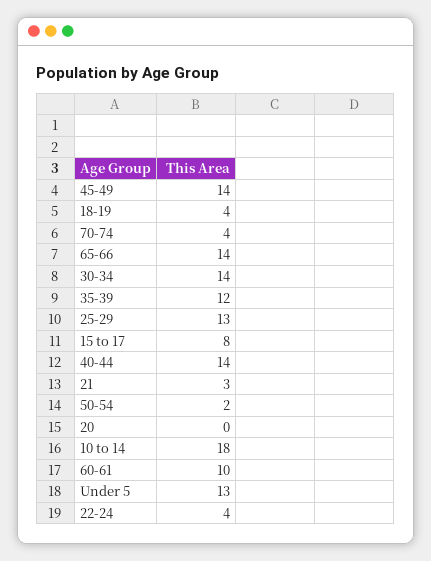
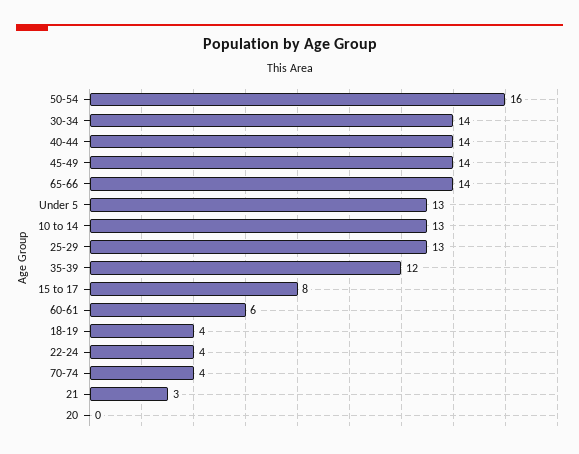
  {
    "45-49": 14,
    "18-19": 4,
    "70-74": 4,
    "65-66": 14,
    "30-34": 14,
    "35-39": 12,
    "25-29": 13,
    "15 to 17": 8,
    "40-44": 14,
    "21": 3,
-   "50-54": 2,
+   "50-54": 16,
    "20": 0,
-   "10 to 14": 18,
+   "10 to 14": 13,
-   "60-61": 10,
+   "60-61": 6,
    "Under 5": 13,
    "22-24": 4
  }

